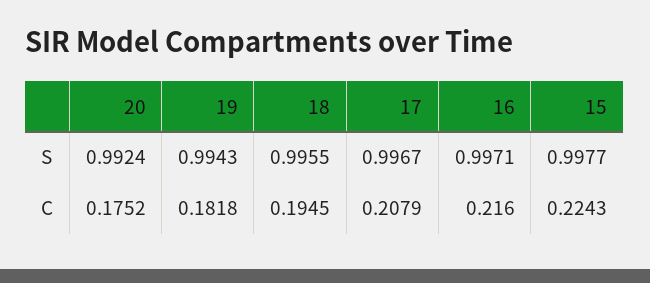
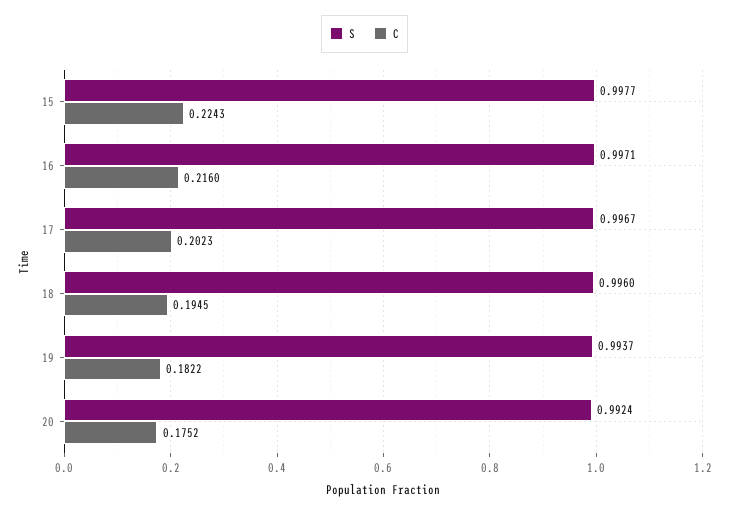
  {
    "S": {
      "20": 0.9924,
-     "19": 0.9943,
+     "19": 0.9937,
-     "18": 0.9955,
+     "18": 0.996,
      "17": 0.9967,
      "16": 0.9971,
      "15": 0.9977
    },
    "C": {
      "20": 0.1752,
-     "19": 0.1818,
+     "19": 0.1822,
      "18": 0.1945,
-     "17": 0.2079,
+     "17": 0.2023,
      "16": 0.216,
      "15": 0.2243
    }
  }

